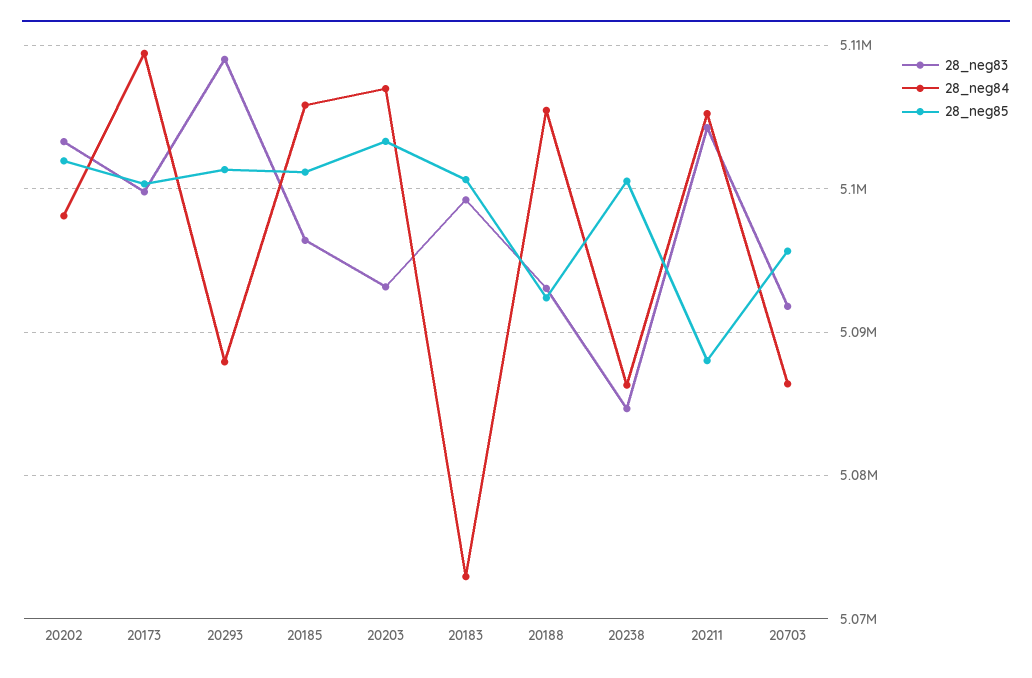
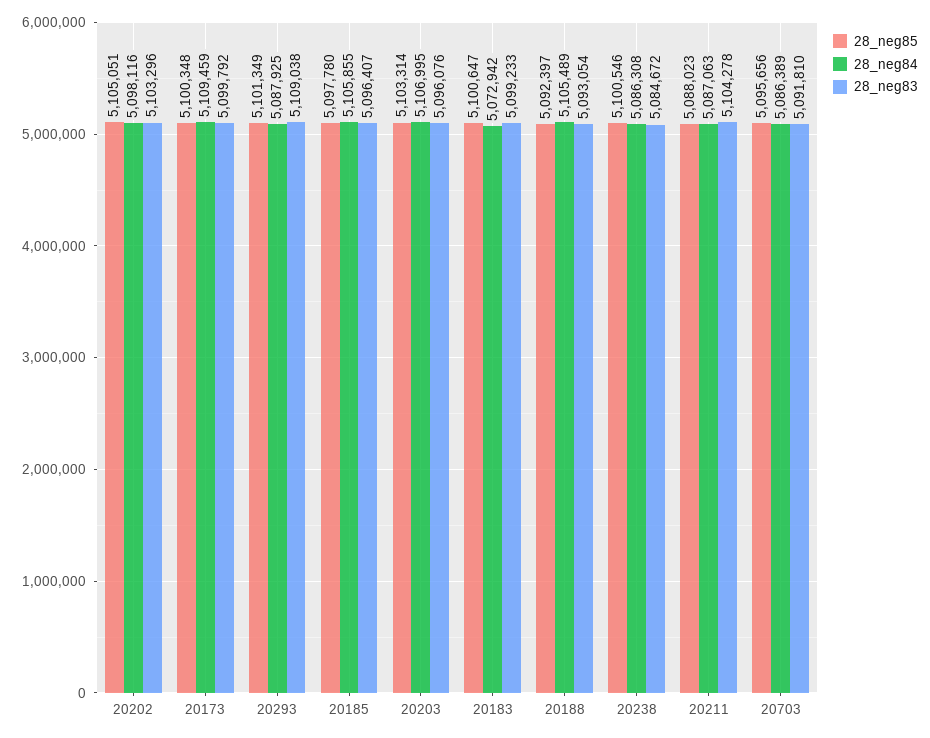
  {
    "28_neg83": {
      "20202": 5103296,
      "20173": 5099792,
      "20293": 5109038,
      "20185": 5096407,
-     "20203": 5093000,
+     "20203": 5096076,
      "20183": 5099233,
      "20188": 5093054,
      "20238": 5084672,
      "20211": 5104278,
      "20703": 5091810
    },
    "28_neg84": {
      "20202": 5098116,
      "20173": 5109459,
      "20293": 5087925,
      "20185": 5105855,
      "20203": 5106995,
      "20183": 5072942,
      "20188": 5105489,
      "20238": 5086308,
-     "20211": 5105000,
+     "20211": 5087063,
      "20703": 5086389
    },
    "28_neg85": {
-     "20202": 5102000,
+     "20202": 5105051,
      "20173": 5100348,
      "20293": 5101349,
-     "20185": 5101000,
+     "20185": 5097780,
      "20203": 5103314,
      "20183": 5100647,
      "20188": 5092397,
      "20238": 5100546,
      "20211": 5088023,
      "20703": 5095656
    }
  }

